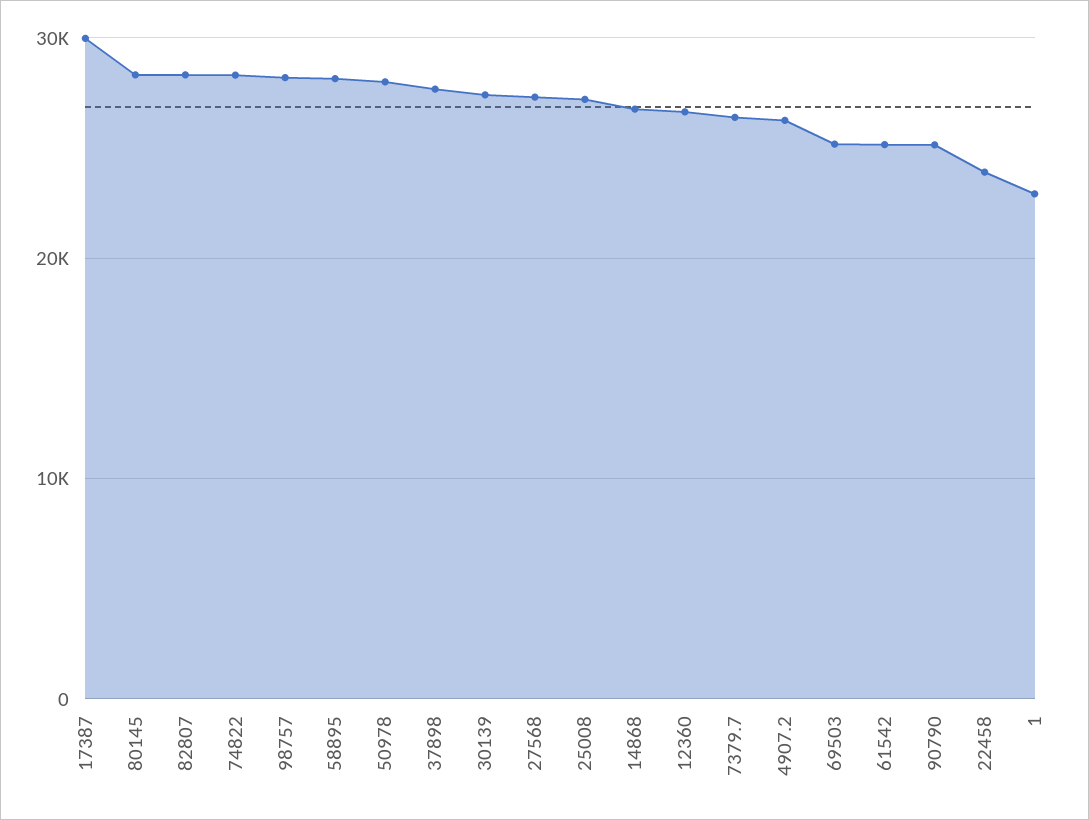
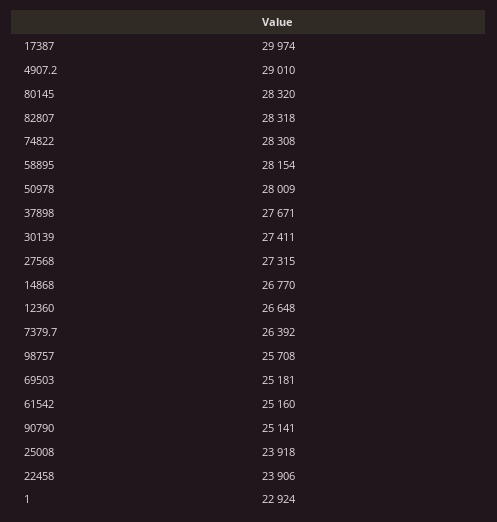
  {
    "17387": 29974,
    "80145": 28320,
    "82807": 28318,
    "74822": 28308,
-   "98757": 28000,
+   "98757": 25708,
    "58895": 28154,
    "50978": 28009,
    "37898": 27671,
    "30139": 27411,
    "27568": 27315,
-   "25008": 27000,
+   "25008": 23918,
    "14868": 26770,
    "12360": 26648,
    "7379.7": 26392,
-   "4907.2": 26000,
+   "4907.2": 29010,
    "69503": 25181,
    "61542": 25160,
    "90790": 25141,
    "22458": 23906,
    "1": 22924
  }

